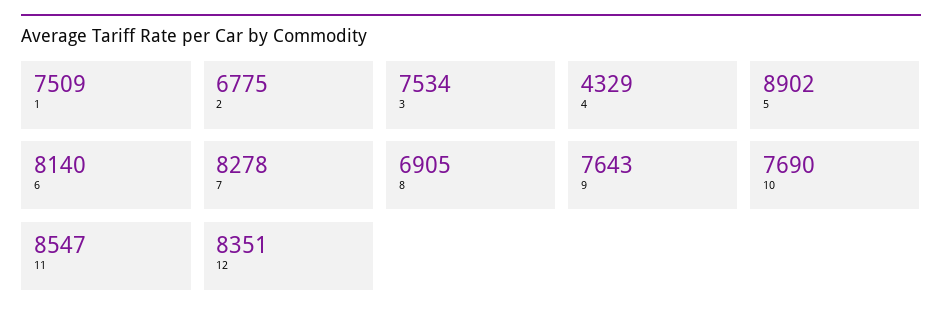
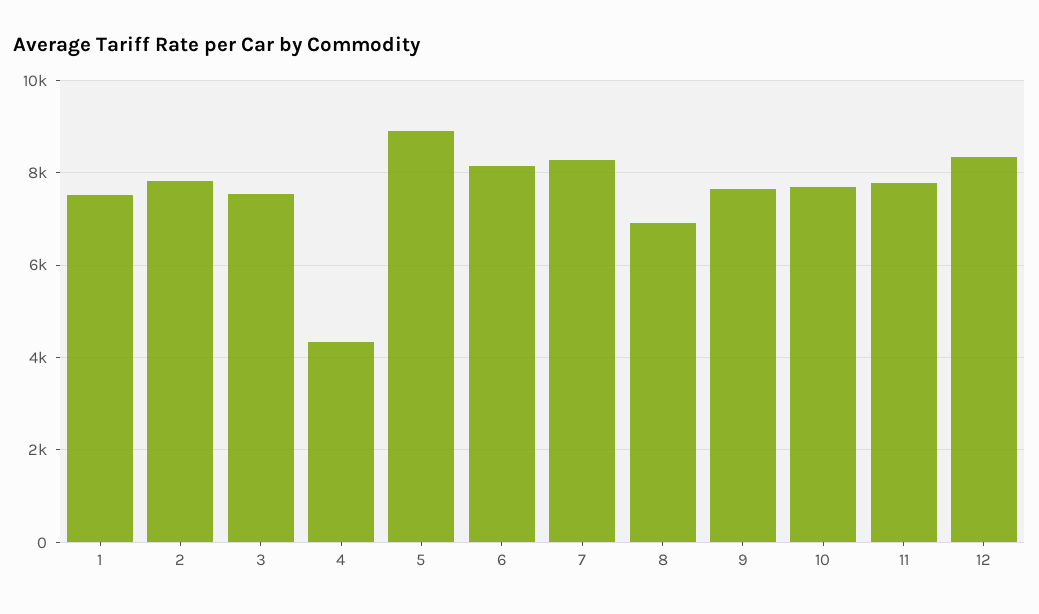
  {
    "1": 7509,
-   "2": 6775,
+   "2": 7800,
    "3": 7534,
    "4": 4329,
    "5": 8902,
    "6": 8140,
    "7": 8278,
    "8": 6905,
    "9": 7643,
    "10": 7690,
-   "11": 8547,
+   "11": 7800,
    "12": 8351
  }

